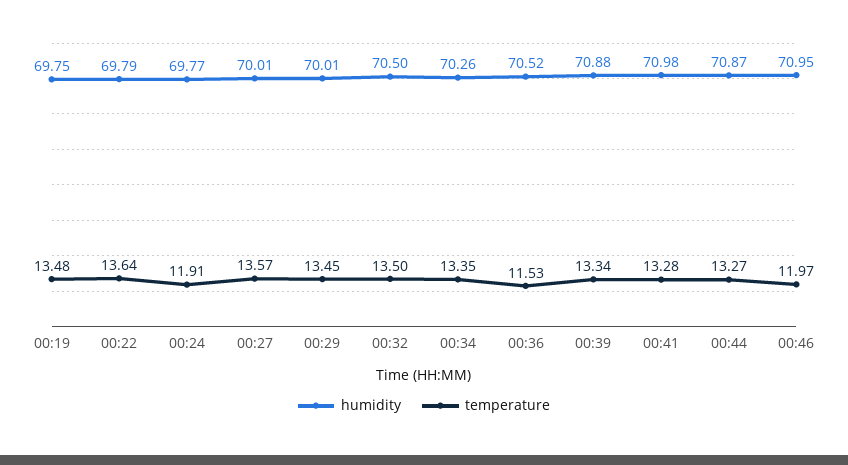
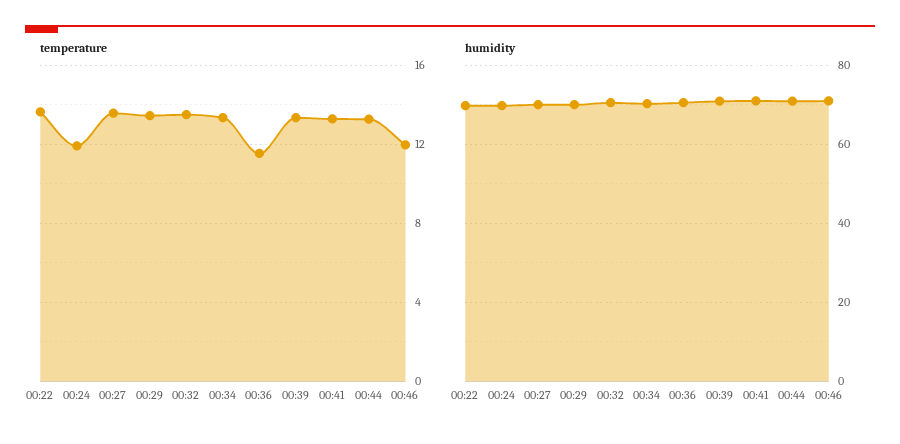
  {
    "humidity": {
-     "00:19": 69.75,
      "00:22": 69.79,
      "00:24": 69.77,
      "00:27": 70.01,
      "00:29": 70.01,
      "00:32": 70.5,
      "00:34": 70.26,
      "00:36": 70.52,
      "00:39": 70.88,
      "00:41": 70.98,
      "00:44": 70.87,
      "00:46": 70.95
    },
    "temperature": {
-     "00:19": 13.48,
      "00:22": 13.64,
      "00:24": 11.91,
      "00:27": 13.57,
      "00:29": 13.45,
      "00:32": 13.5,
      "00:34": 13.35,
      "00:36": 11.53,
      "00:39": 13.34,
      "00:41": 13.28,
      "00:44": 13.27,
      "00:46": 11.97
    }
  }

